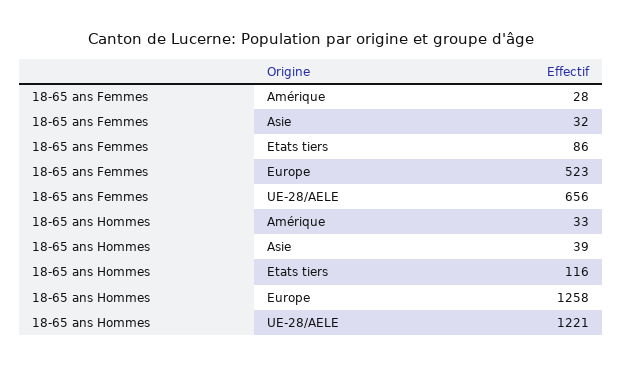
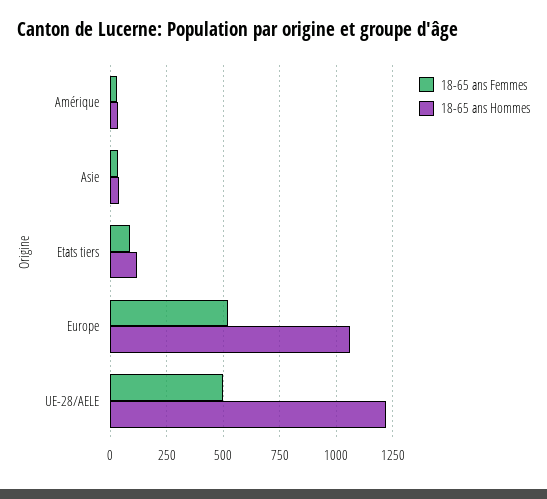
  {
    "18-65 ans Femmes": {
      "Amérique": 28,
      "Asie": 32,
      "Etats tiers": 86,
      "Europe": 523,
-     "UE-28/AELE": 656
+     "UE-28/AELE": 500
    },
    "18-65 ans Hommes": {
      "Amérique": 33,
      "Asie": 39,
      "Etats tiers": 116,
-     "Europe": 1258,
+     "Europe": 1050,
      "UE-28/AELE": 1221
    }
  }

